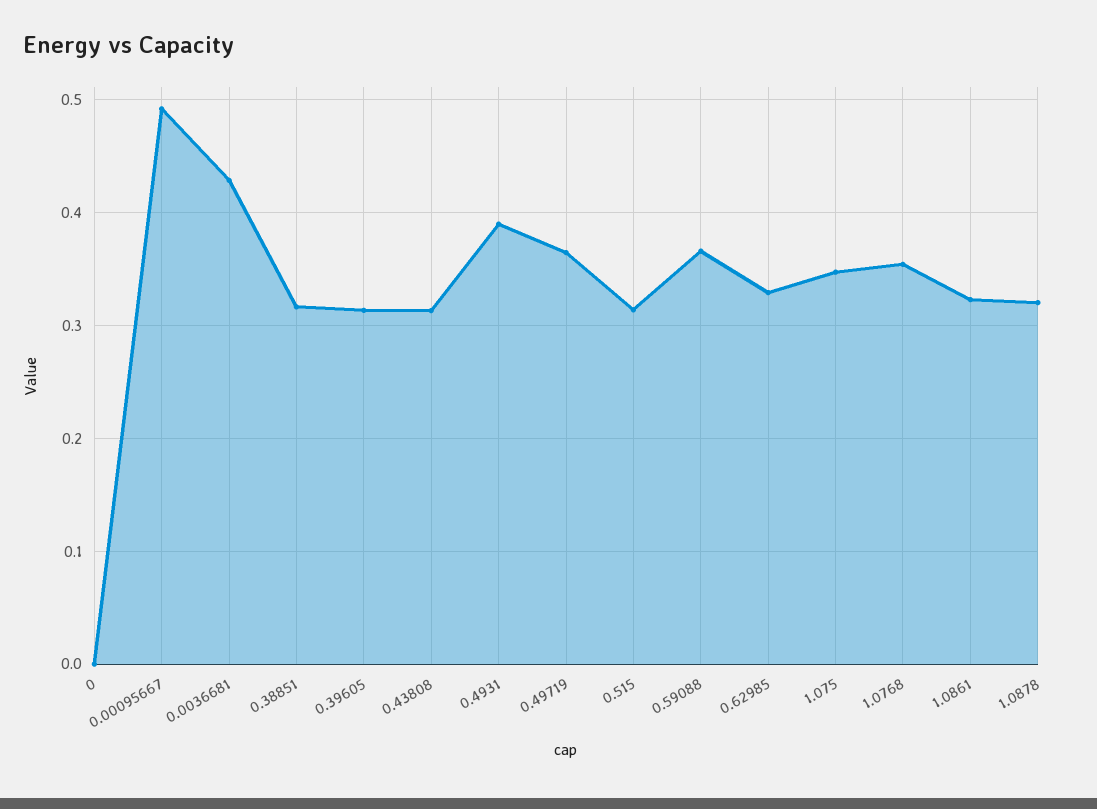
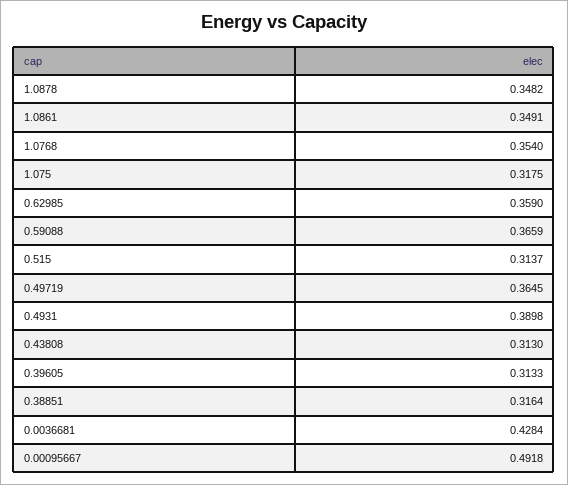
  {
-   "0": 0,
    "0.00095667": 0.4918,
    "0.0036681": 0.4284,
    "0.38851": 0.3164,
    "0.39605": 0.3133,
    "0.43808": 0.313,
    "0.4931": 0.3898,
    "0.49719": 0.3645,
    "0.515": 0.3137,
    "0.59088": 0.3659,
-   "0.62985": 0.33,
+   "0.62985": 0.359,
-   "1.075": 0.35,
+   "1.075": 0.3175,
    "1.0768": 0.354,
-   "1.0861": 0.32,
+   "1.0861": 0.3491,
-   "1.0878": 0.32
+   "1.0878": 0.3482
  }

